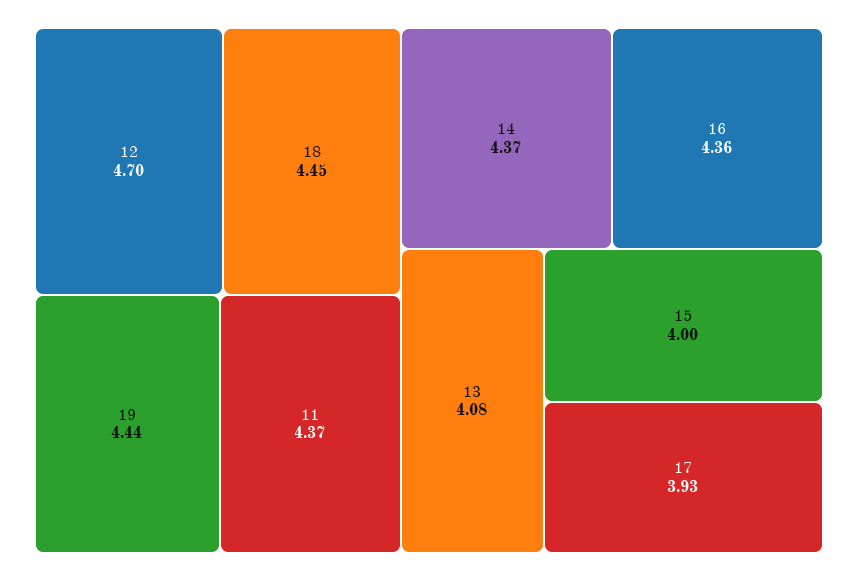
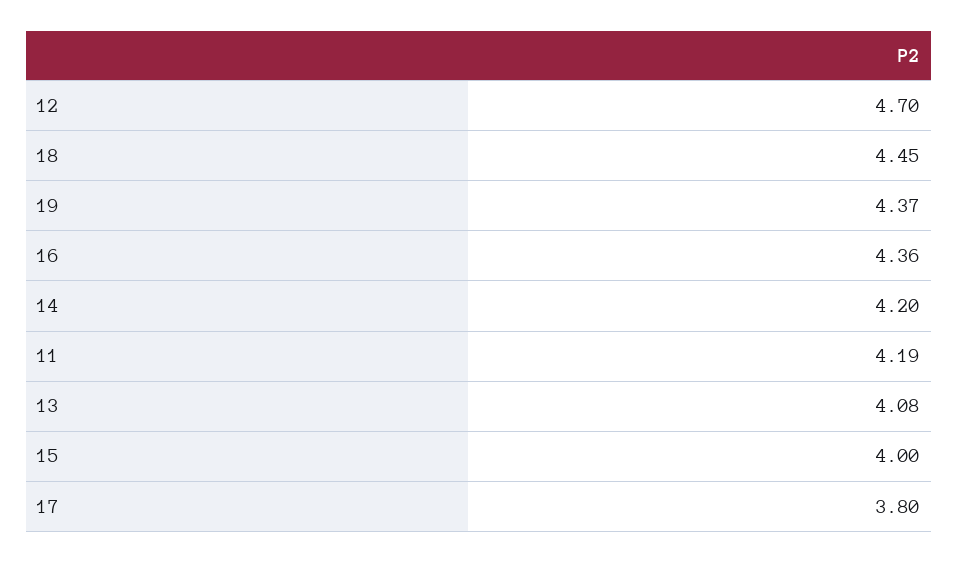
  {
    "12": 4.7,
    "18": 4.45,
-   "19": 4.44,
+   "19": 4.37,
-   "11": 4.37,
+   "11": 4.19,
-   "14": 4.37,
+   "14": 4.2,
    "16": 4.36,
    "13": 4.08,
    "15": 4,
-   "17": 3.93
+   "17": 3.8
  }

